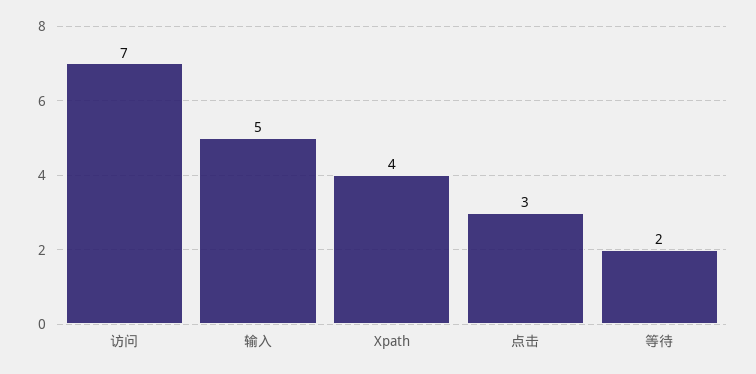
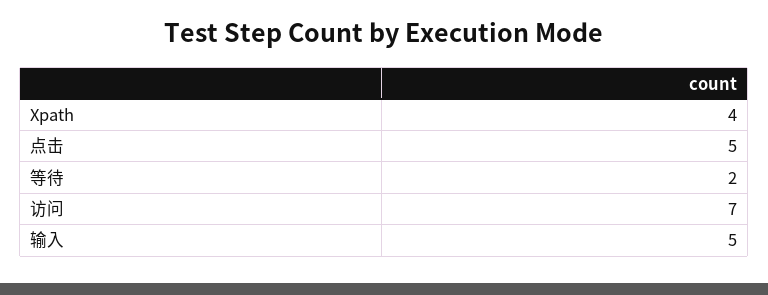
  {
    "访问": 7,
    "输入": 5,
    "Xpath": 4,
-   "点击": 3,
+   "点击": 5,
    "等待": 2
  }

